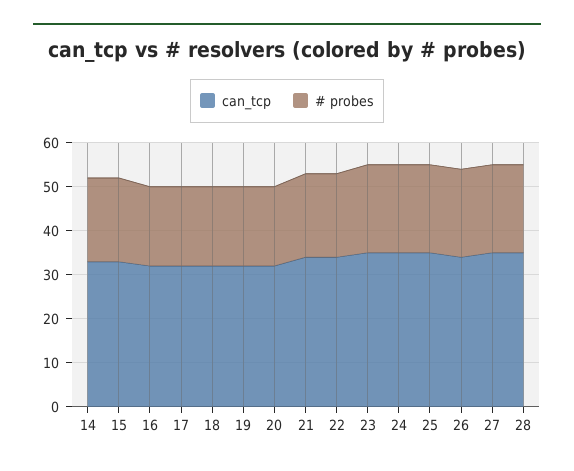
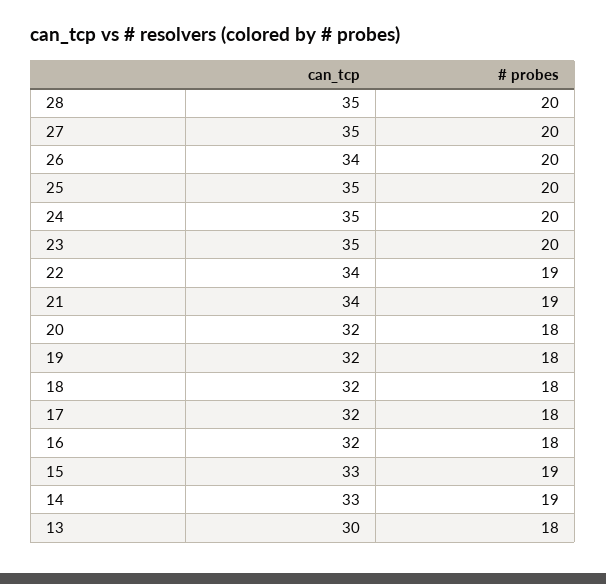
  {
    "can_tcp": {
      "14": 33,
      "15": 33,
      "16": 32,
      "17": 32,
      "18": 32,
      "19": 32,
      "20": 32,
      "21": 34,
      "22": 34,
      "23": 35,
      "24": 35,
      "25": 35,
      "26": 34,
      "27": 35,
-     "28": 35
+     "28": 35,
+     "13": 30
    },
    "# probes": {
      "14": 19,
      "15": 19,
      "16": 18,
      "17": 18,
      "18": 18,
      "19": 18,
      "20": 18,
      "21": 19,
      "22": 19,
      "23": 20,
      "24": 20,
      "25": 20,
      "26": 20,
      "27": 20,
-     "28": 20
+     "28": 20,
+     "13": 18
    }
  }

